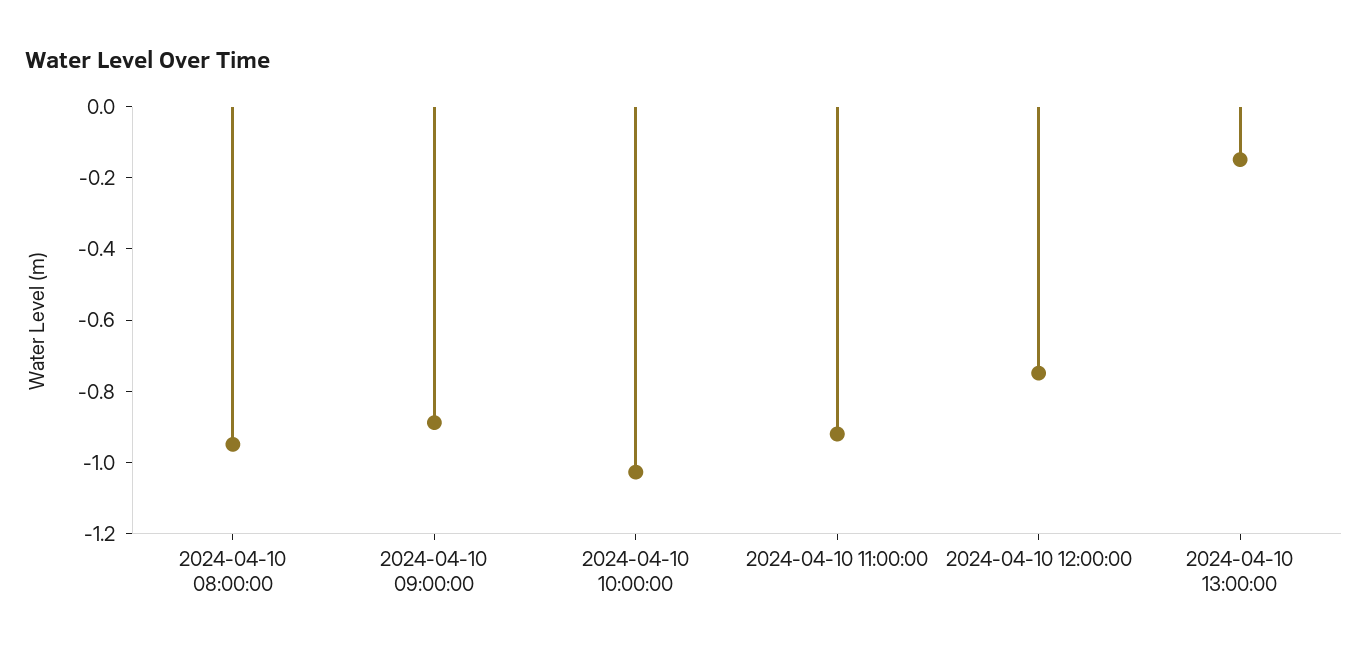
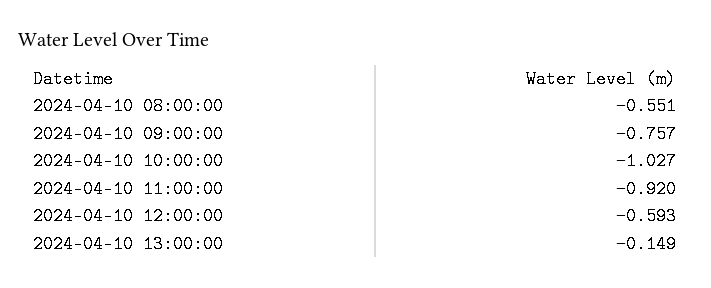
  {
-   "2024-04-10 08:00:00": -0.95,
+   "2024-04-10 08:00:00": -0.551,
-   "2024-04-10 09:00:00": -0.9,
+   "2024-04-10 09:00:00": -0.757,
    "2024-04-10 10:00:00": -1.027,
    "2024-04-10 11:00:00": -0.92,
-   "2024-04-10 12:00:00": -0.75,
+   "2024-04-10 12:00:00": -0.593,
    "2024-04-10 13:00:00": -0.149
  }

